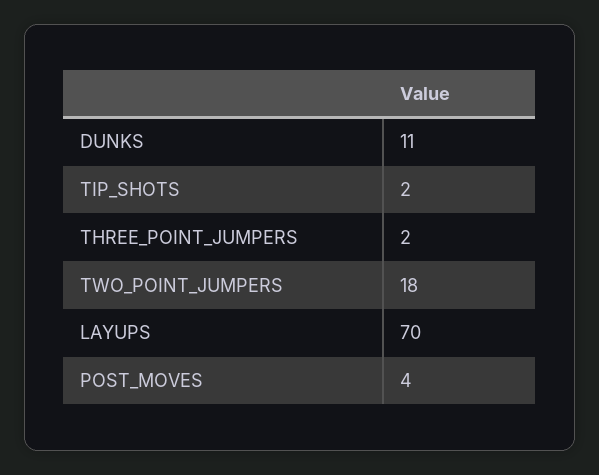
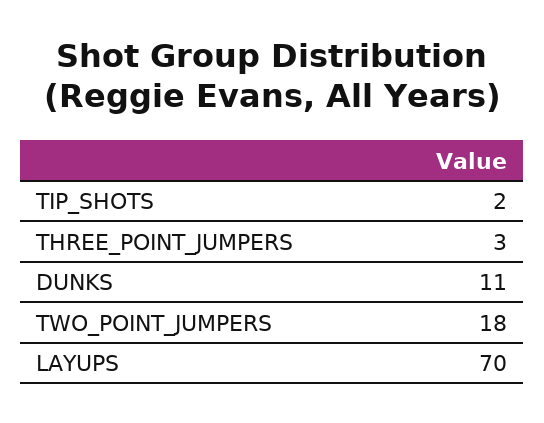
  {
    "DUNKS": 11,
    "TIP_SHOTS": 2,
-   "THREE_POINT_JUMPERS": 2,
+   "THREE_POINT_JUMPERS": 3,
    "TWO_POINT_JUMPERS": 18,
-   "LAYUPS": 70,
+   "LAYUPS": 70
-   "POST_MOVES": 4
  }

